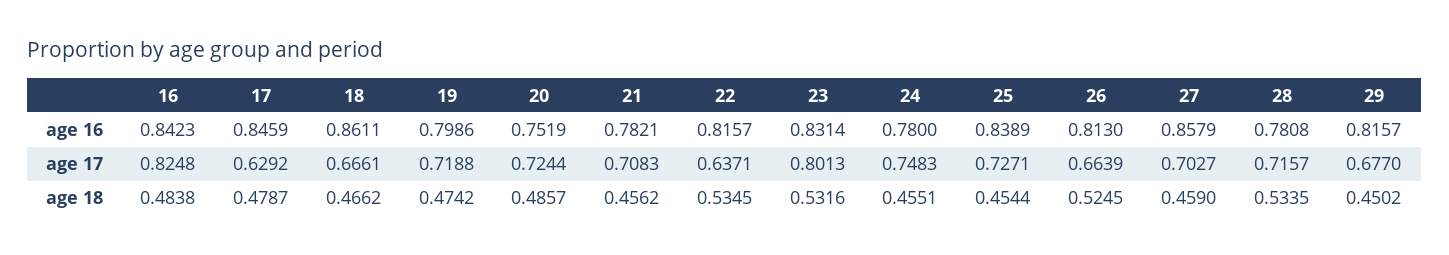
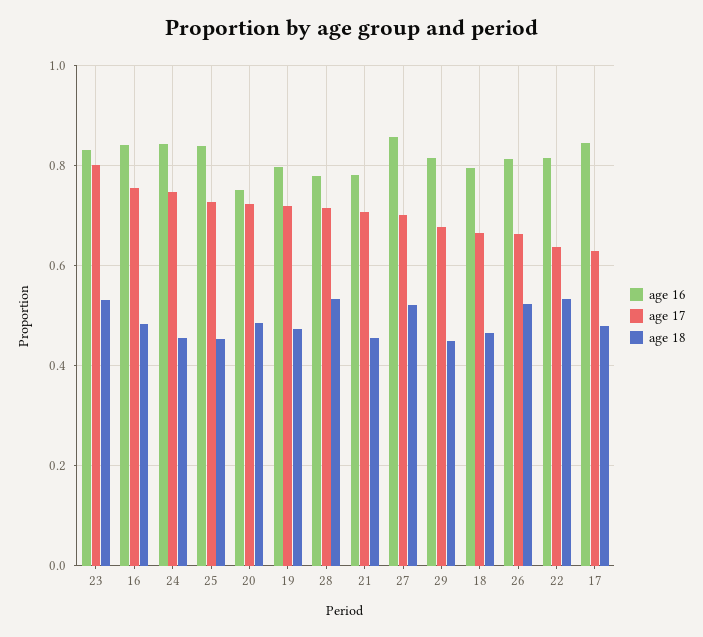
  {
    "age 16": {
      "16": 0.8423,
      "17": 0.8459,
-     "18": 0.8611,
+     "18": 0.8,
      "19": 0.7986,
      "20": 0.7519,
      "21": 0.7821,
      "22": 0.8157,
      "23": 0.8314,
-     "24": 0.78,
+     "24": 0.84,
      "25": 0.8389,
      "26": 0.813,
      "27": 0.8579,
      "28": 0.7808,
      "29": 0.8157
    },
    "age 17": {
-     "16": 0.8248,
+     "16": 0.76,
      "17": 0.6292,
      "18": 0.6661,
      "19": 0.7188,
      "20": 0.7244,
      "21": 0.7083,
      "22": 0.6371,
      "23": 0.8013,
      "24": 0.7483,
      "25": 0.7271,
      "26": 0.6639,
      "27": 0.7027,
      "28": 0.7157,
      "29": 0.677
    },
    "age 18": {
      "16": 0.4838,
      "17": 0.4787,
      "18": 0.4662,
      "19": 0.4742,
      "20": 0.4857,
      "21": 0.4562,
      "22": 0.5345,
      "23": 0.5316,
      "24": 0.4551,
      "25": 0.4544,
      "26": 0.5245,
-     "27": 0.459,
+     "27": 0.52,
      "28": 0.5335,
      "29": 0.4502
    }
  }

